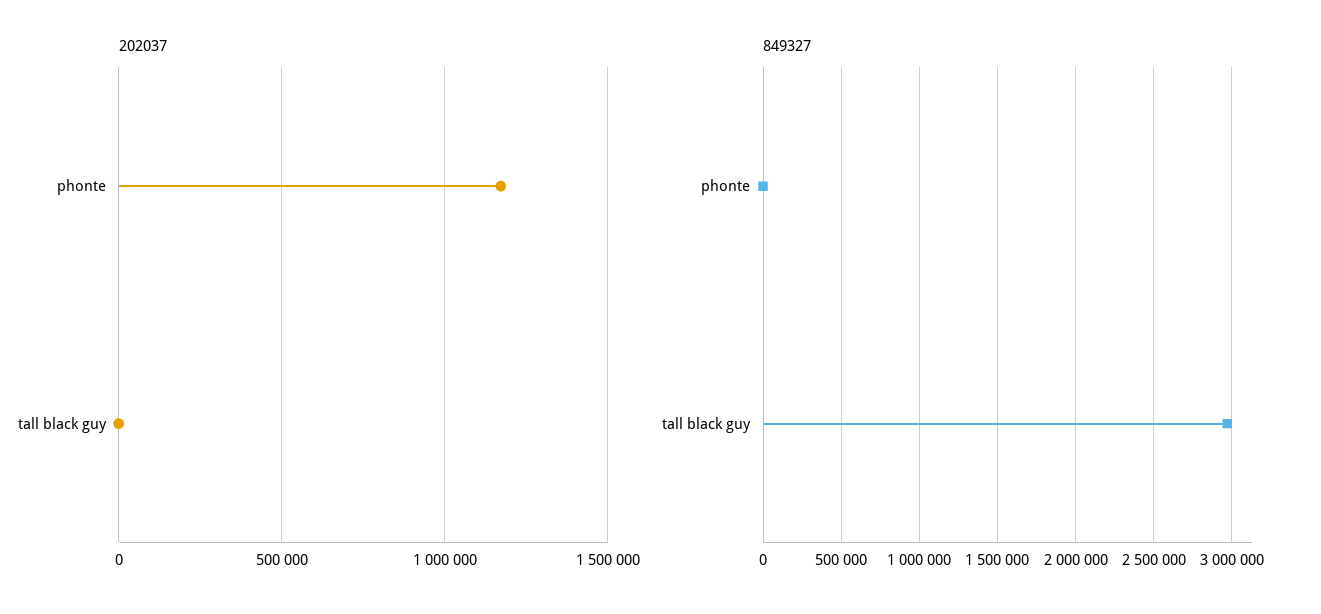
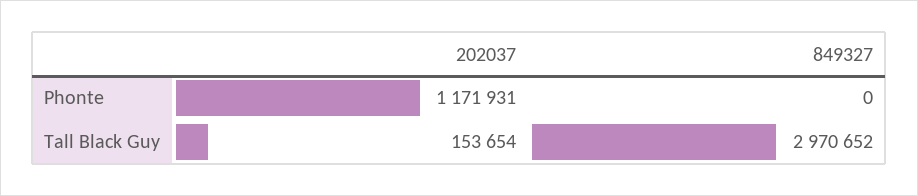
  {
    "202037": {
      "phonte": 1171931,
-     "tall black guy": 0
+     "tall black guy": 153654
    },
    "849327": {
      "phonte": 0,
      "tall black guy": 2970652
    }
  }

